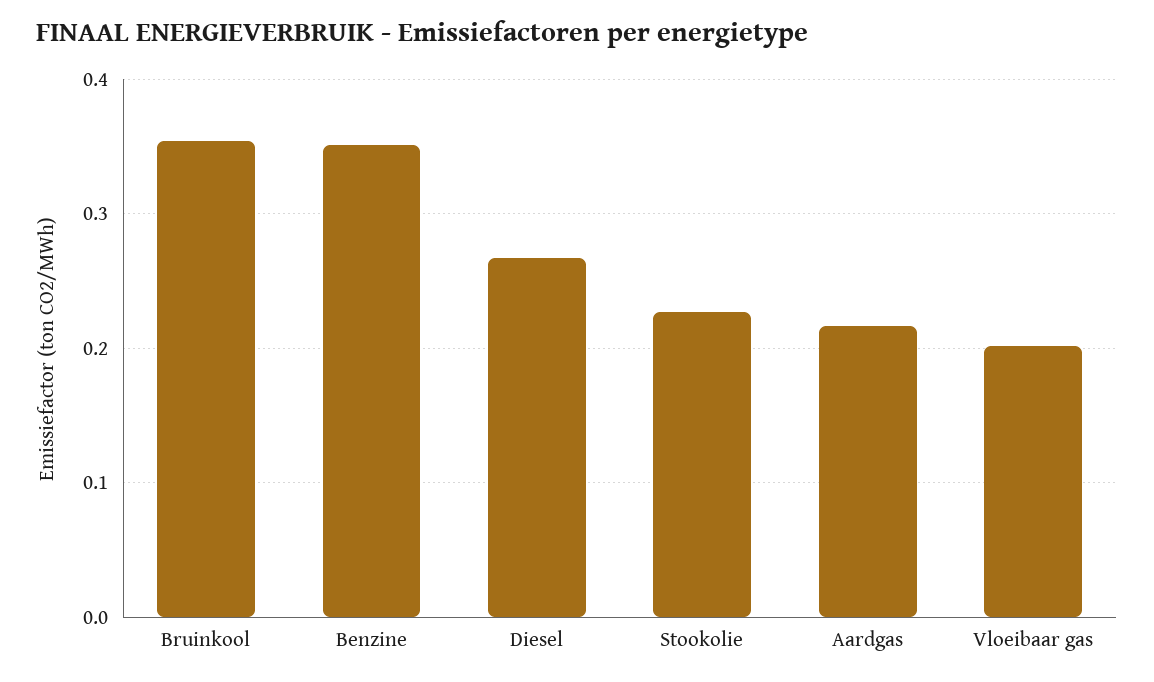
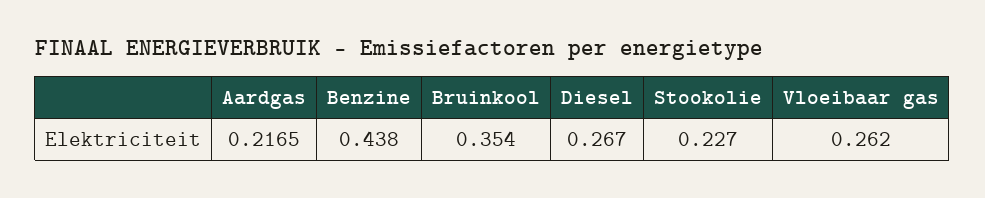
  {
    "Bruinkool": 0.354,
-   "Benzine": 0.35,
+   "Benzine": 0.438,
    "Diesel": 0.267,
    "Stookolie": 0.227,
    "Aardgas": 0.2165,
-   "Vloeibaar gas": 0.2
+   "Vloeibaar gas": 0.262
  }

